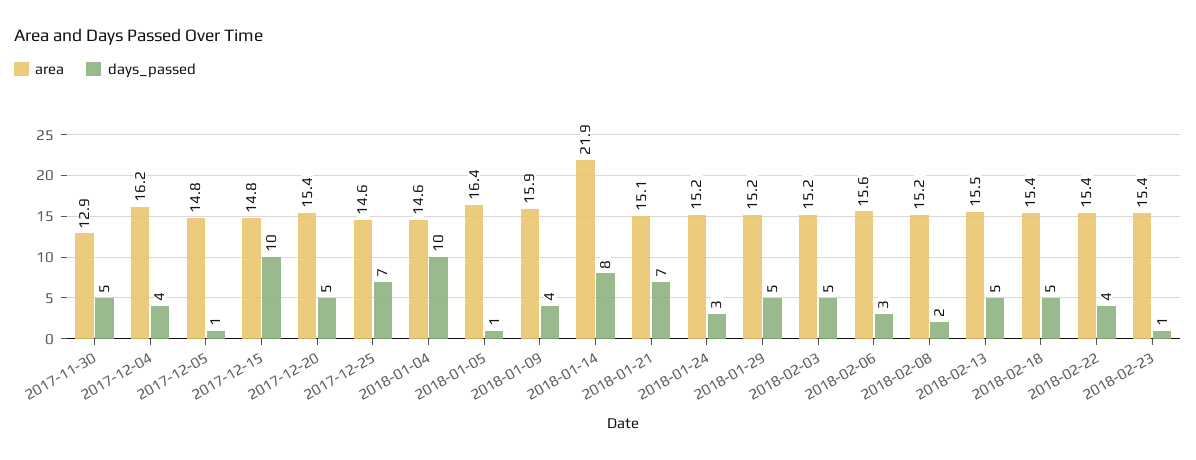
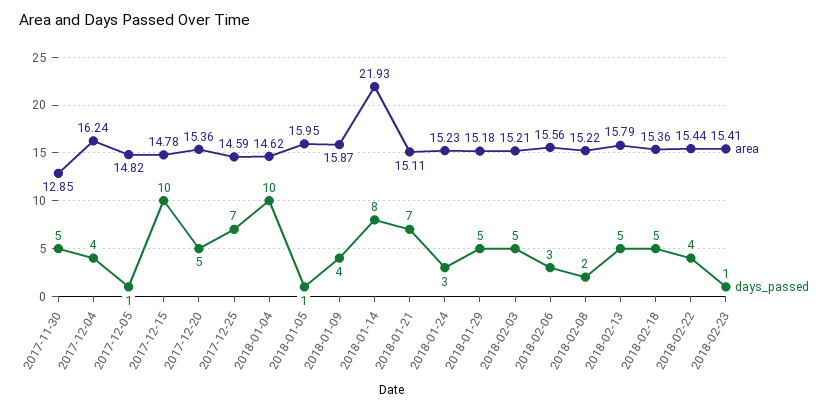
  {
    "area": {
      "2017-11-30": 12.85,
      "2017-12-04": 16.24,
      "2017-12-05": 14.82,
      "2017-12-15": 14.78,
      "2017-12-20": 15.36,
      "2017-12-25": 14.59,
      "2018-01-04": 14.62,
-     "2018-01-05": 16.4,
+     "2018-01-05": 15.95,
      "2018-01-09": 15.87,
      "2018-01-14": 21.93,
      "2018-01-21": 15.11,
      "2018-01-24": 15.23,
      "2018-01-29": 15.18,
      "2018-02-03": 15.21,
      "2018-02-06": 15.56,
      "2018-02-08": 15.22,
-     "2018-02-13": 15.5,
+     "2018-02-13": 15.79,
      "2018-02-18": 15.36,
      "2018-02-22": 15.44,
      "2018-02-23": 15.41
    },
    "days_passed": {
      "2017-11-30": 5,
      "2017-12-04": 4,
      "2017-12-05": 1,
      "2017-12-15": 10,
      "2017-12-20": 5,
      "2017-12-25": 7,
      "2018-01-04": 10,
      "2018-01-05": 1,
      "2018-01-09": 4,
      "2018-01-14": 8,
      "2018-01-21": 7,
      "2018-01-24": 3,
      "2018-01-29": 5,
      "2018-02-03": 5,
      "2018-02-06": 3,
      "2018-02-08": 2,
      "2018-02-13": 5,
      "2018-02-18": 5,
      "2018-02-22": 4,
      "2018-02-23": 1
    }
  }

